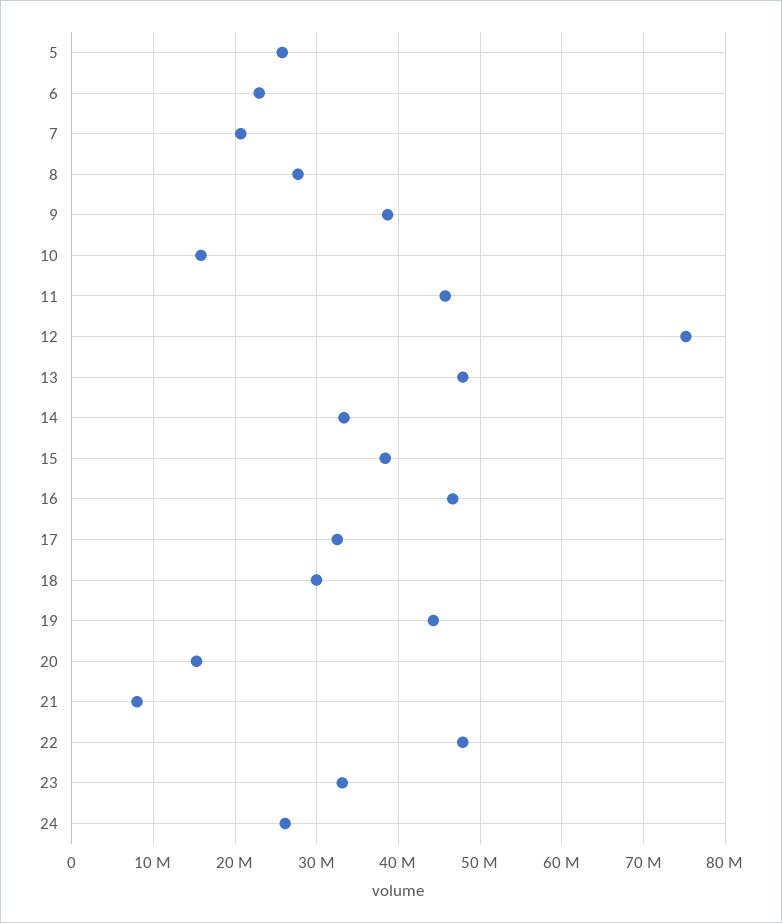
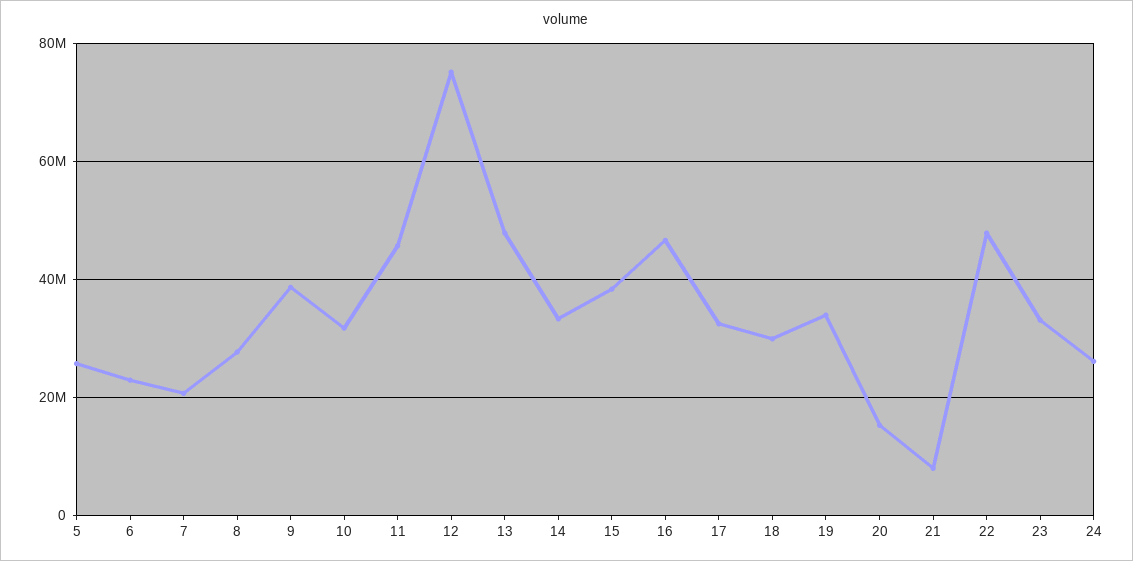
  {
    "5": 26000000,
    "6": 23000000,
    "7": 21000000,
    "8": 28000000,
    "9": 39000000,
-   "10": 16000000,
+   "10": 32000000,
    "11": 46000000,
    "12": 75000000,
    "13": 48000000,
    "14": 33000000,
    "15": 38000000,
    "16": 47000000,
    "17": 33000000,
    "18": 30000000,
-   "19": 44000000,
+   "19": 34000000,
    "20": 15000000,
    "21": 8000000,
    "22": 48000000,
    "23": 33000000,
    "24": 26000000
  }

